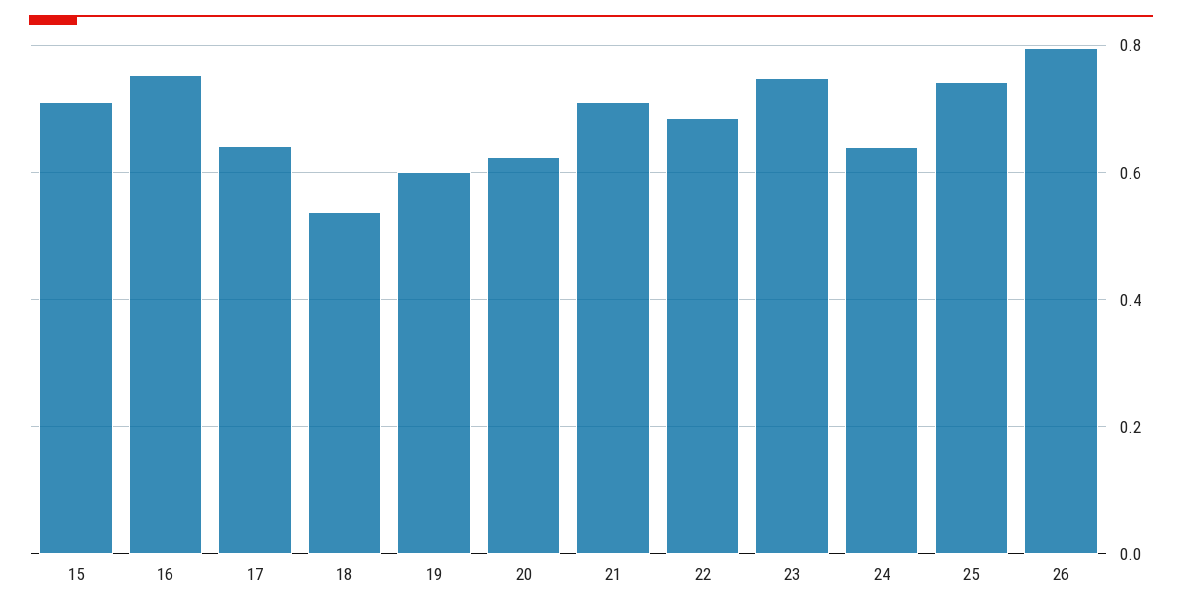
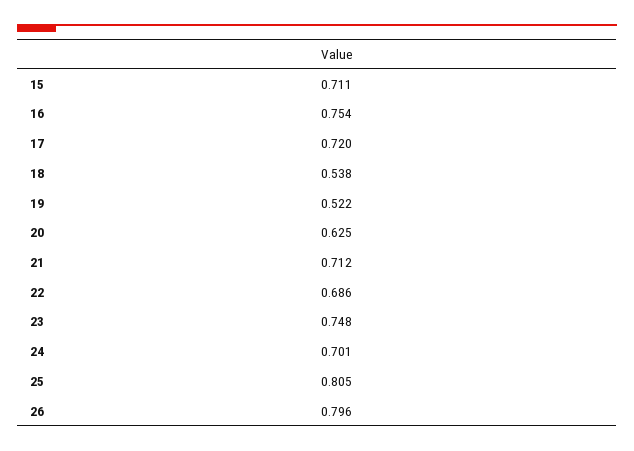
  {
    "15": 0.711,
    "16": 0.754,
-   "17": 0.64,
+   "17": 0.72,
    "18": 0.538,
-   "19": 0.6,
+   "19": 0.522,
    "20": 0.625,
    "21": 0.712,
    "22": 0.686,
    "23": 0.748,
-   "24": 0.64,
+   "24": 0.701,
-   "25": 0.74,
+   "25": 0.805,
    "26": 0.796
  }

